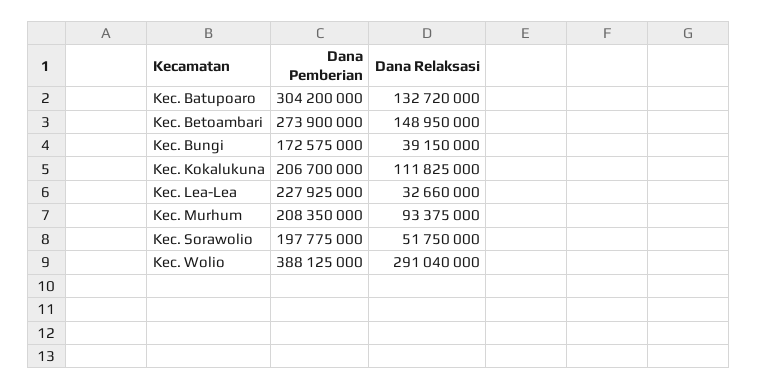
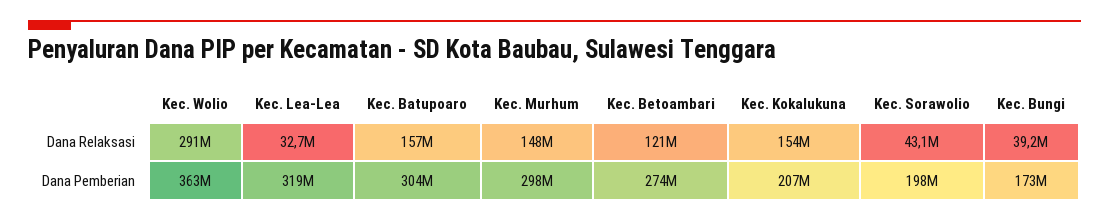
  {
    "Dana Pemberian": {
      "Kec. Batupoaro": 304200000,
      "Kec. Betoambari": 273900000,
      "Kec. Bungi": 172575000,
      "Kec. Kokalukuna": 206700000,
-     "Kec. Lea-Lea": 227925000,
+     "Kec. Lea-Lea": 319000000,
-     "Kec. Murhum": 208350000,
+     "Kec. Murhum": 298000000,
      "Kec. Sorawolio": 197775000,
-     "Kec. Wolio": 388125000
+     "Kec. Wolio": 363000000
    },
    "Dana Relaksasi": {
-     "Kec. Batupoaro": 132720000,
+     "Kec. Batupoaro": 157000000,
-     "Kec. Betoambari": 148950000,
+     "Kec. Betoambari": 121000000,
      "Kec. Bungi": 39150000,
-     "Kec. Kokalukuna": 111825000,
+     "Kec. Kokalukuna": 154000000,
      "Kec. Lea-Lea": 32660000,
-     "Kec. Murhum": 93375000,
+     "Kec. Murhum": 148000000,
-     "Kec. Sorawolio": 51750000,
+     "Kec. Sorawolio": 43100000,
      "Kec. Wolio": 291040000
    }
  }

